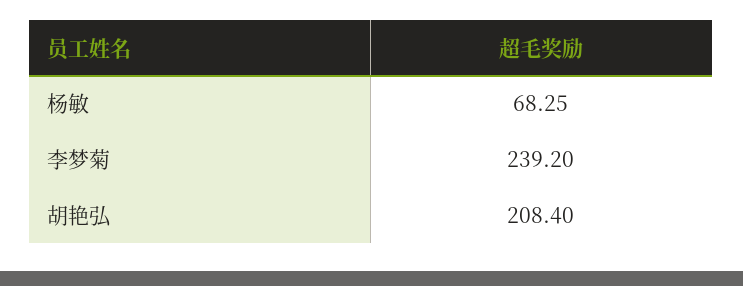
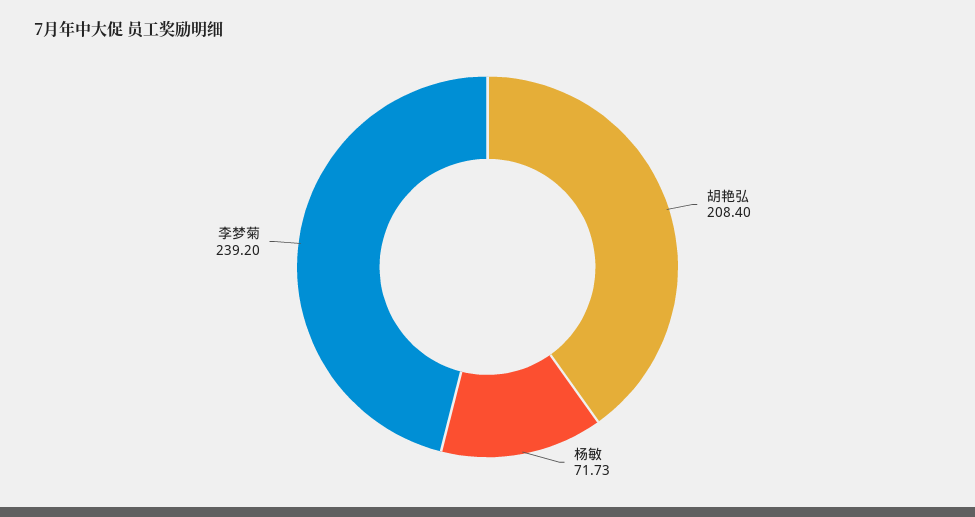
  {
-   "杨敏": 68.25,
+   "杨敏": 71.73,
    "李梦菊": 239.2,
    "胡艳弘": 208.4
  }

